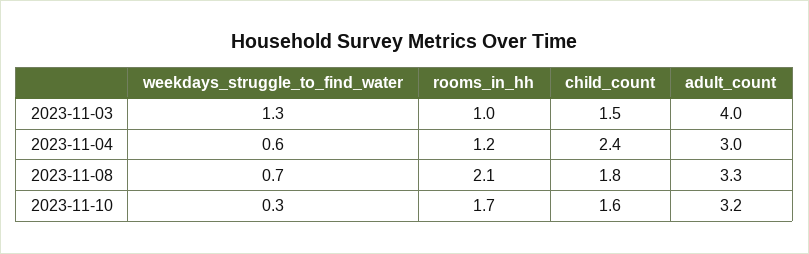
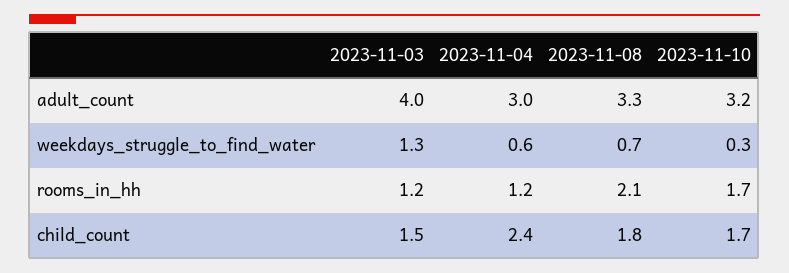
  {
    "weekdays_struggle_to_find_water": {
      "2023-11-03": 1.3,
      "2023-11-04": 0.6,
      "2023-11-08": 0.7,
      "2023-11-10": 0.3
    },
    "rooms_in_hh": {
-     "2023-11-03": 1,
+     "2023-11-03": 1.2,
      "2023-11-04": 1.2,
      "2023-11-08": 2.1,
      "2023-11-10": 1.7
    },
    "child_count": {
      "2023-11-03": 1.5,
      "2023-11-04": 2.4,
      "2023-11-08": 1.8,
-     "2023-11-10": 1.6
+     "2023-11-10": 1.7
    },
    "adult_count": {
      "2023-11-03": 4,
      "2023-11-04": 3,
      "2023-11-08": 3.3,
      "2023-11-10": 3.2
    }
  }

